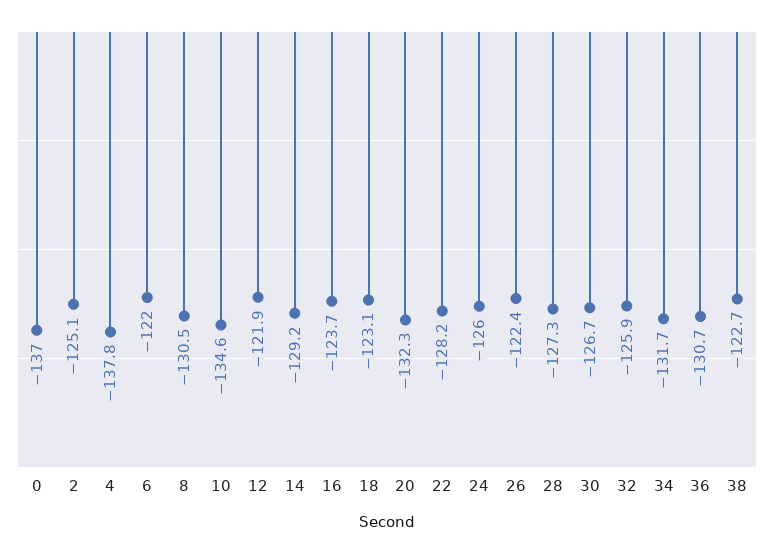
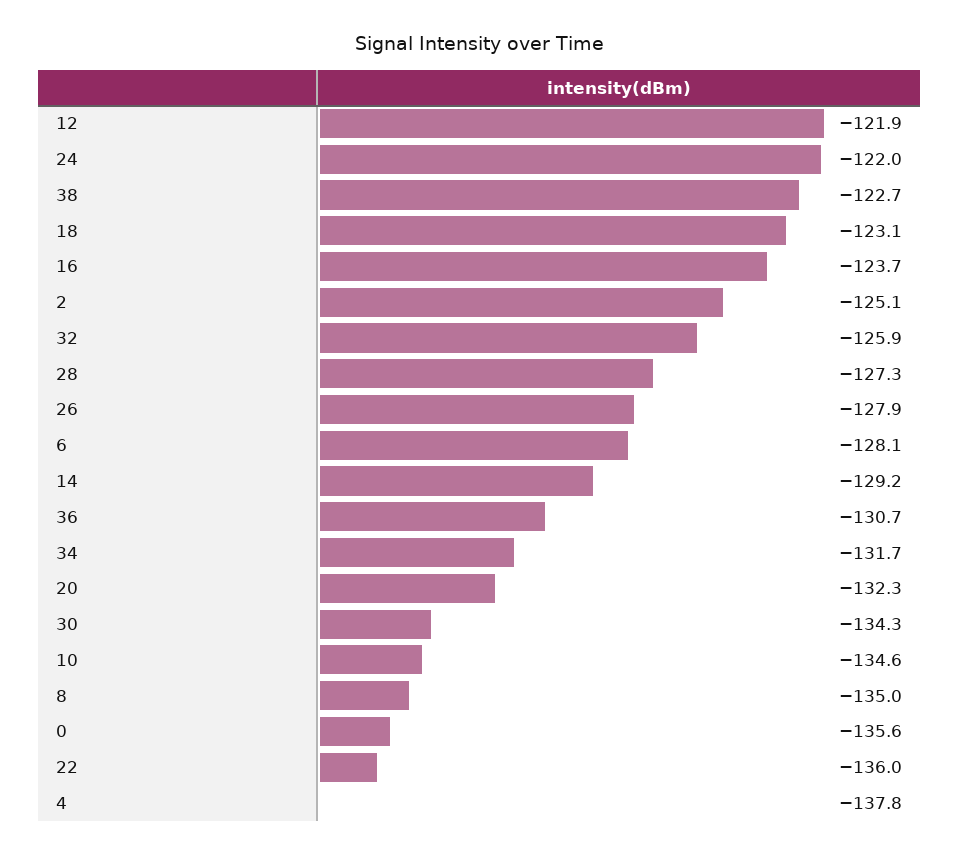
  {
-   "0": -137,
+   "0": -135.6,
    "2": -125.1,
    "4": -137.8,
-   "6": -122,
+   "6": -128.1,
-   "8": -130.5,
+   "8": -135,
    "10": -134.6,
    "12": -121.9,
    "14": -129.2,
    "16": -123.7,
    "18": -123.1,
    "20": -132.3,
-   "22": -128.2,
+   "22": -136,
-   "24": -126,
+   "24": -122,
-   "26": -122.4,
+   "26": -127.9,
    "28": -127.3,
-   "30": -126.7,
+   "30": -134.3,
    "32": -125.9,
    "34": -131.7,
    "36": -130.7,
    "38": -122.7
  }

